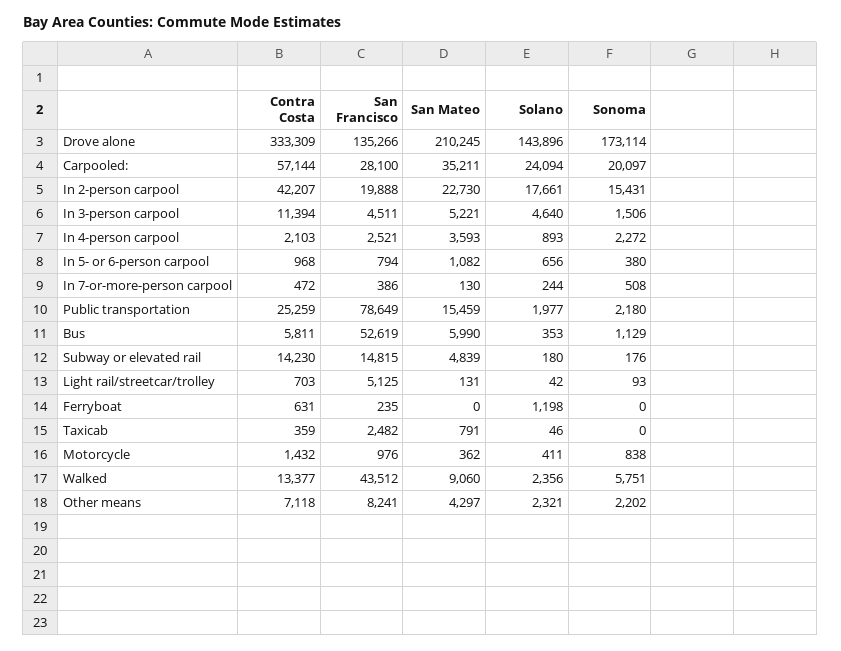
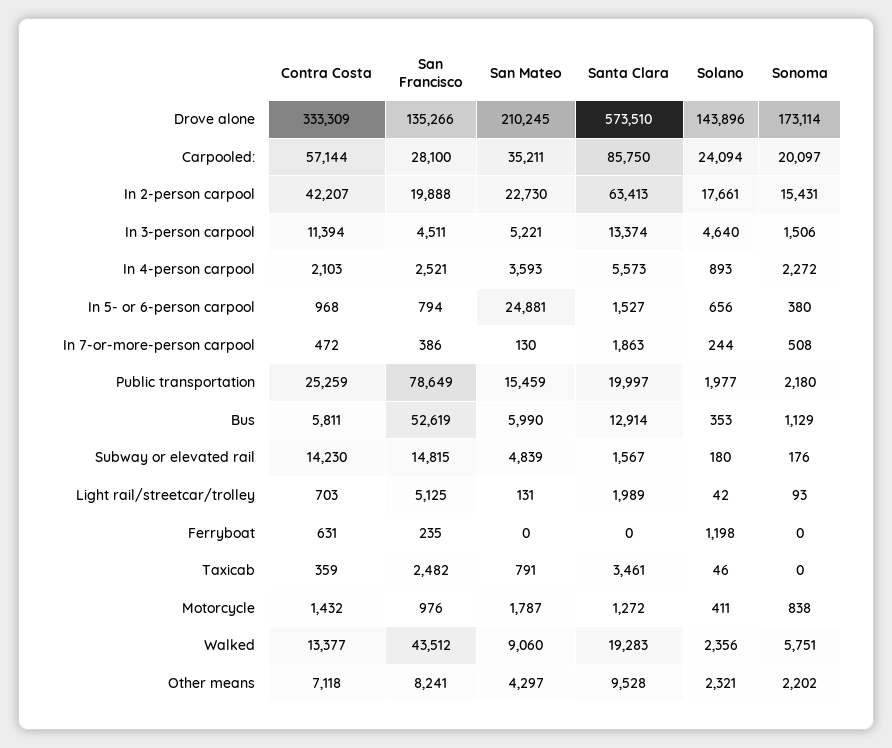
  {
    "Contra Costa": {
      "Drove alone": 333309,
      "Carpooled:": 57144,
      "In 2-person carpool": 42207,
      "In 3-person carpool": 11394,
      "In 4-person carpool": 2103,
      "In 5- or 6-person carpool": 968,
      "In 7-or-more-person carpool": 472,
      "Public transportation": 25259,
      "Bus": 5811,
      "Subway or elevated rail": 14230,
      "Light rail/streetcar/trolley": 703,
      "Ferryboat": 631,
      "Taxicab": 359,
      "Motorcycle": 1432,
      "Walked": 13377,
      "Other means": 7118
    },
    "San Francisco": {
      "Drove alone": 135266,
      "Carpooled:": 28100,
      "In 2-person carpool": 19888,
      "In 3-person carpool": 4511,
      "In 4-person carpool": 2521,
      "In 5- or 6-person carpool": 794,
      "In 7-or-more-person carpool": 386,
      "Public transportation": 78649,
      "Bus": 52619,
      "Subway or elevated rail": 14815,
      "Light rail/streetcar/trolley": 5125,
      "Ferryboat": 235,
      "Taxicab": 2482,
      "Motorcycle": 976,
      "Walked": 43512,
      "Other means": 8241
    },
    "San Mateo": {
      "Drove alone": 210245,
      "Carpooled:": 35211,
      "In 2-person carpool": 22730,
      "In 3-person carpool": 5221,
      "In 4-person carpool": 3593,
-     "In 5- or 6-person carpool": 1082,
+     "In 5- or 6-person carpool": 24881,
      "In 7-or-more-person carpool": 130,
      "Public transportation": 15459,
      "Bus": 5990,
      "Subway or elevated rail": 4839,
      "Light rail/streetcar/trolley": 131,
      "Ferryboat": 0,
      "Taxicab": 791,
-     "Motorcycle": 362,
+     "Motorcycle": 1787,
      "Walked": 9060,
      "Other means": 4297
    },
    "Solano": {
      "Drove alone": 143896,
      "Carpooled:": 24094,
      "In 2-person carpool": 17661,
      "In 3-person carpool": 4640,
      "In 4-person carpool": 893,
      "In 5- or 6-person carpool": 656,
      "In 7-or-more-person carpool": 244,
      "Public transportation": 1977,
      "Bus": 353,
      "Subway or elevated rail": 180,
      "Light rail/streetcar/trolley": 42,
      "Ferryboat": 1198,
      "Taxicab": 46,
      "Motorcycle": 411,
      "Walked": 2356,
      "Other means": 2321
    },
    "Sonoma": {
      "Drove alone": 173114,
      "Carpooled:": 20097,
      "In 2-person carpool": 15431,
      "In 3-person carpool": 1506,
      "In 4-person carpool": 2272,
      "In 5- or 6-person carpool": 380,
      "In 7-or-more-person carpool": 508,
      "Public transportation": 2180,
      "Bus": 1129,
      "Subway or elevated rail": 176,
      "Light rail/streetcar/trolley": 93,
      "Ferryboat": 0,
      "Taxicab": 0,
      "Motorcycle": 838,
      "Walked": 5751,
      "Other means": 2202
-   }
+   },
+   "Santa Clara": {
+     "Drove alone": 573510,
+     "Carpooled:": 85750,
+     "In 2-person carpool": 63413,
+     "In 3-person carpool": 13374,
+     "In 4-person carpool": 5573,
+     "In 5- or 6-person carpool": 1527,
+     "In 7-or-more-person carpool": 1863,
+     "Public transportation": 19997,
+     "Bus": 12914,
+     "Subway or elevated rail": 1567,
+     "Light rail/streetcar/trolley": 1989,
+     "Ferryboat": 0,
+     "Taxicab": 3461,
+     "Motorcycle": 1272,
+     "Walked": 19283,
+     "Other means": 9528
+   }
  }

